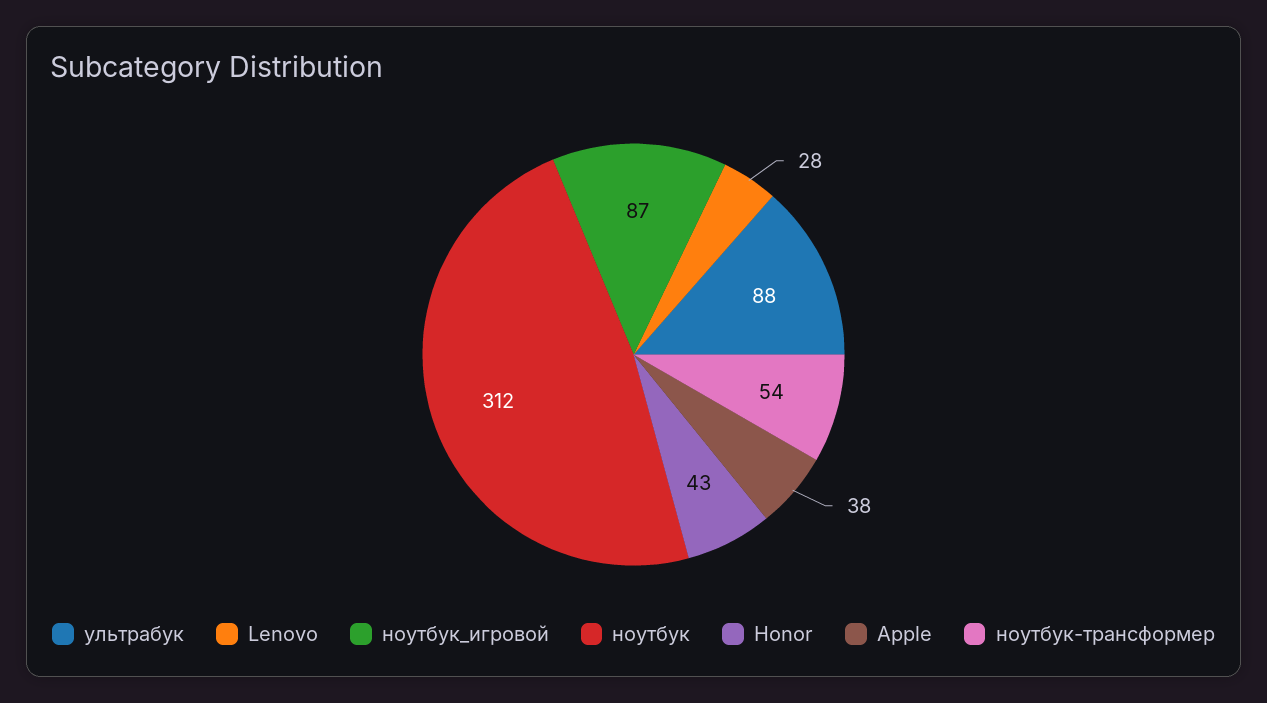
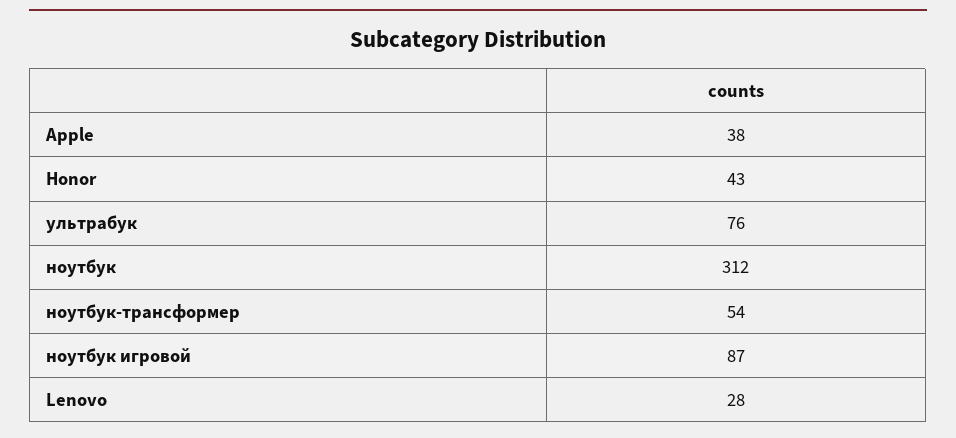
  {
-   "ультрабук": 88,
+   "ультрабук": 76,
    "Lenovo": 28,
    "ноутбук_игровой": 87,
    "ноутбук": 312,
    "Honor": 43,
    "Apple": 38,
    "ноутбук-трансформер": 54
  }

